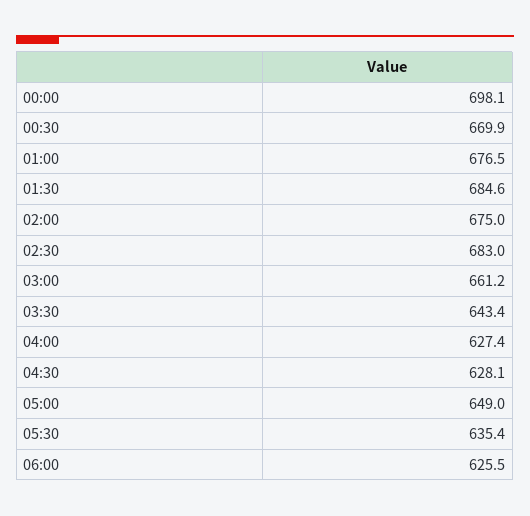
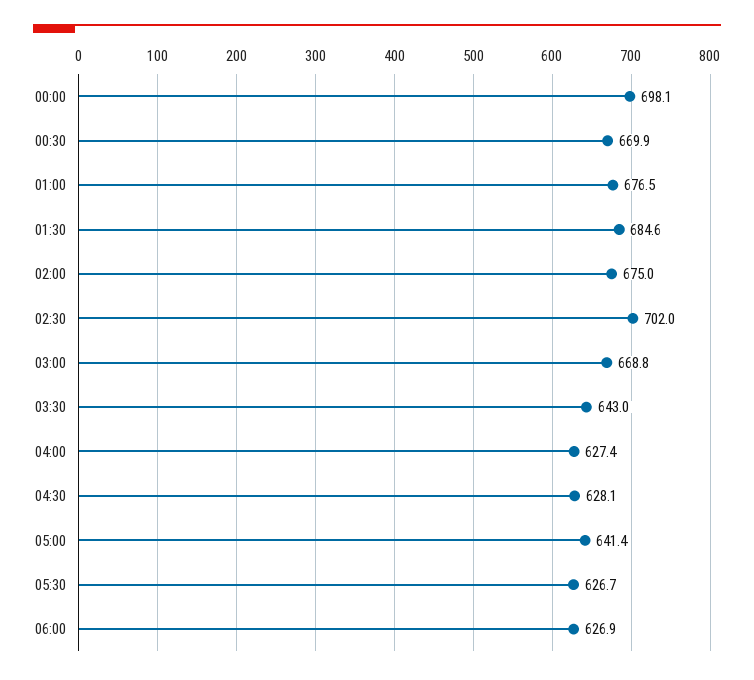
  {
    "00:00": 698.1,
    "00:30": 669.9,
    "01:00": 676.5,
    "01:30": 684.6,
    "02:00": 675,
-   "02:30": 683,
+   "02:30": 702,
-   "03:00": 661.2,
+   "03:00": 668.8,
-   "03:30": 643.4,
+   "03:30": 643,
    "04:00": 627.4,
    "04:30": 628.1,
-   "05:00": 649,
+   "05:00": 641.4,
-   "05:30": 635.4,
+   "05:30": 626.7,
-   "06:00": 625.5
+   "06:00": 626.9
  }

